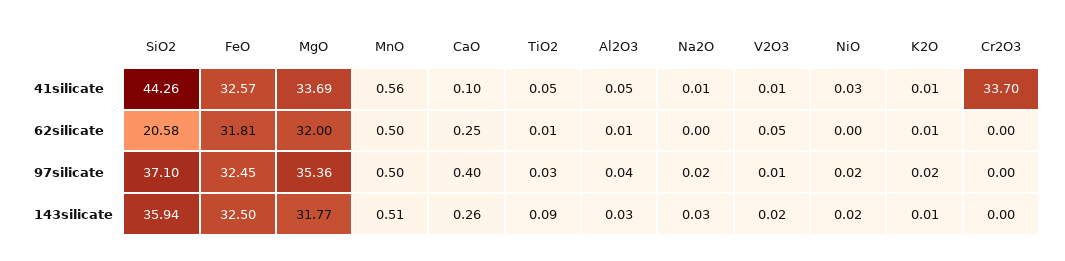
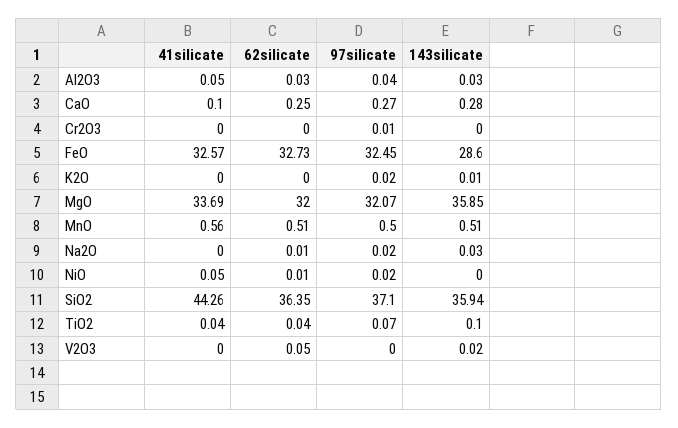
  {
    "SiO2": {
      "41silicate": 44.26,
-     "62silicate": 20.58,
+     "62silicate": 36.35,
      "97silicate": 37.1,
      "143silicate": 35.94
    },
    "FeO": {
      "41silicate": 32.57,
-     "62silicate": 31.81,
+     "62silicate": 32.73,
      "97silicate": 32.45,
-     "143silicate": 32.5
+     "143silicate": 28.6
    },
    "MgO": {
      "41silicate": 33.69,
      "62silicate": 32,
-     "97silicate": 35.36,
+     "97silicate": 32.07,
-     "143silicate": 31.77
+     "143silicate": 35.85
    },
    "MnO": {
      "41silicate": 0.56,
-     "62silicate": 0.5,
+     "62silicate": 0.51,
      "97silicate": 0.5,
      "143silicate": 0.51
    },
    "CaO": {
      "41silicate": 0.1,
      "62silicate": 0.25,
-     "97silicate": 0.4,
+     "97silicate": 0.27,
-     "143silicate": 0.26
+     "143silicate": 0.28
    },
    "TiO2": {
-     "41silicate": 0.05,
+     "41silicate": 0.04,
-     "62silicate": 0.01,
+     "62silicate": 0.04,
-     "97silicate": 0.03,
+     "97silicate": 0.07,
-     "143silicate": 0.09
+     "143silicate": 0.1
    },
    "Al2O3": {
      "41silicate": 0.05,
-     "62silicate": 0.01,
+     "62silicate": 0.03,
      "97silicate": 0.04,
      "143silicate": 0.03
    },
    "Na2O": {
-     "41silicate": 0.01,
+     "41silicate": 0,
-     "62silicate": 0,
+     "62silicate": 0.01,
      "97silicate": 0.02,
      "143silicate": 0.03
    },
    "V2O3": {
-     "41silicate": 0.01,
+     "41silicate": 0,
      "62silicate": 0.05,
-     "97silicate": 0.01,
+     "97silicate": 0,
      "143silicate": 0.02
    },
    "NiO": {
-     "41silicate": 0.03,
+     "41silicate": 0.05,
-     "62silicate": 0,
+     "62silicate": 0.01,
      "97silicate": 0.02,
-     "143silicate": 0.02
+     "143silicate": 0
    },
    "K2O": {
-     "41silicate": 0.01,
+     "41silicate": 0,
-     "62silicate": 0.01,
+     "62silicate": 0,
      "97silicate": 0.02,
      "143silicate": 0.01
    },
    "Cr2O3": {
-     "41silicate": 33.7,
+     "41silicate": 0,
      "62silicate": 0,
-     "97silicate": 0,
+     "97silicate": 0.01,
      "143silicate": 0
    }
  }

